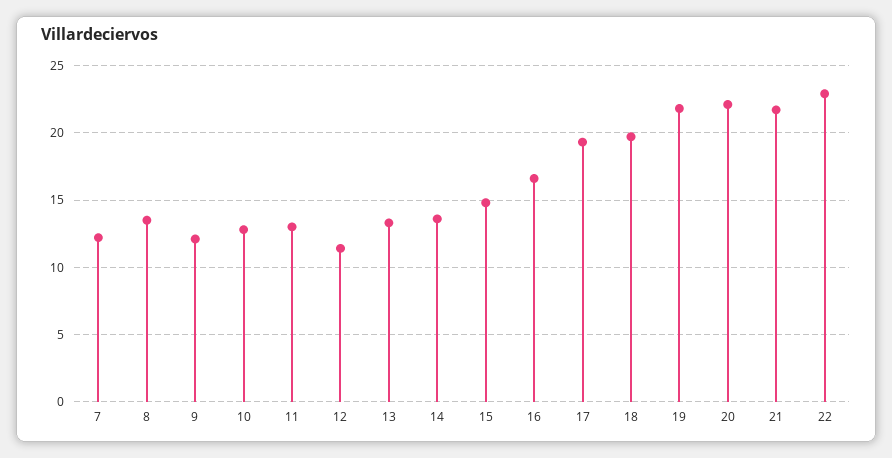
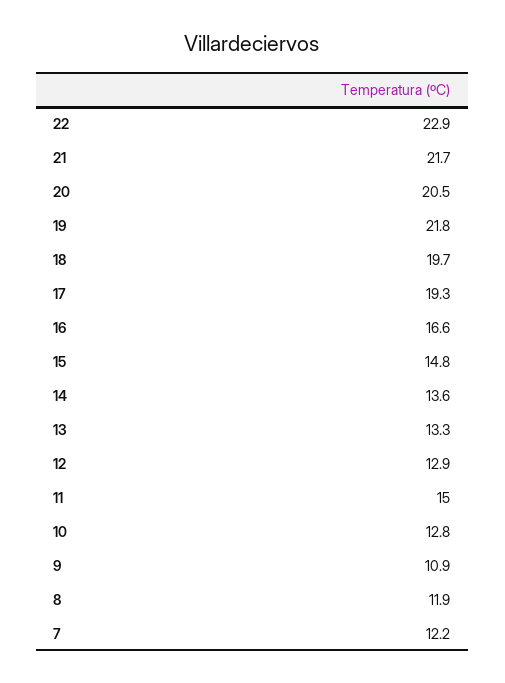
  {
    "7": 12.2,
-   "8": 13.5,
+   "8": 11.9,
-   "9": 12,
+   "9": 10.9,
    "10": 12.8,
-   "11": 13,
+   "11": 15,
-   "12": 11.5,
+   "12": 12.9,
    "13": 13.3,
    "14": 13.6,
    "15": 14.8,
    "16": 16.6,
    "17": 19.3,
    "18": 19.7,
    "19": 21.8,
-   "20": 22,
+   "20": 20.5,
    "21": 21.7,
    "22": 22.9
  }

